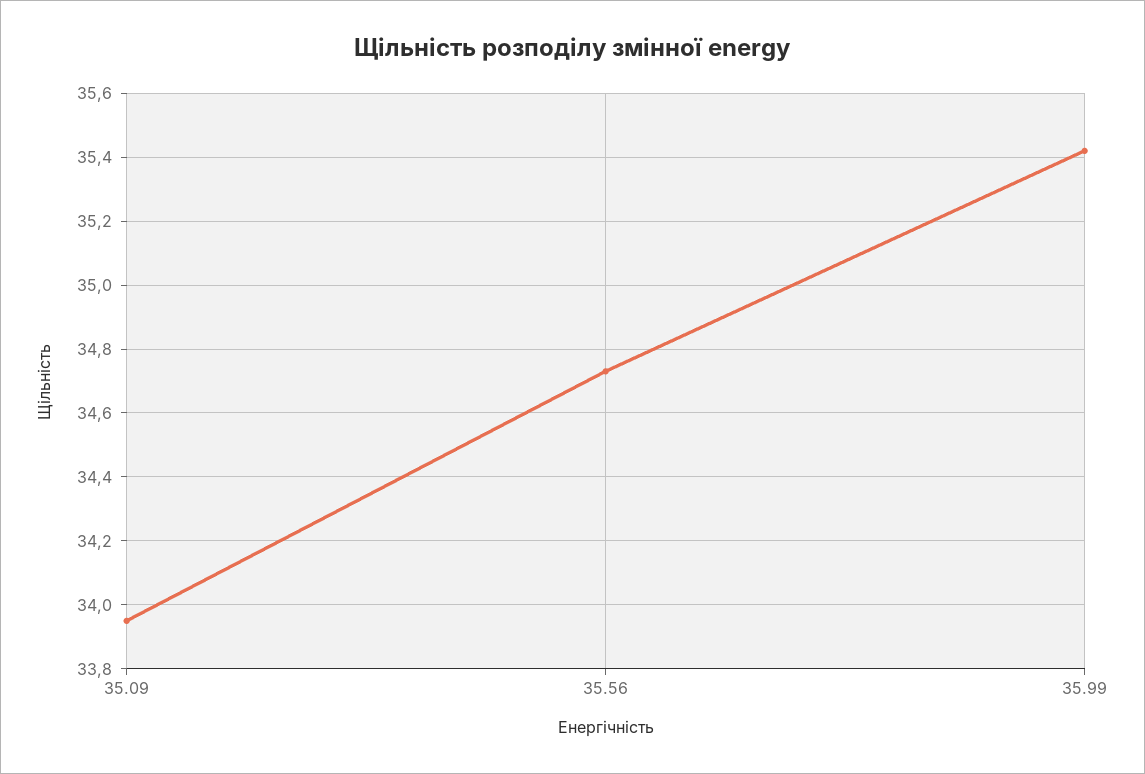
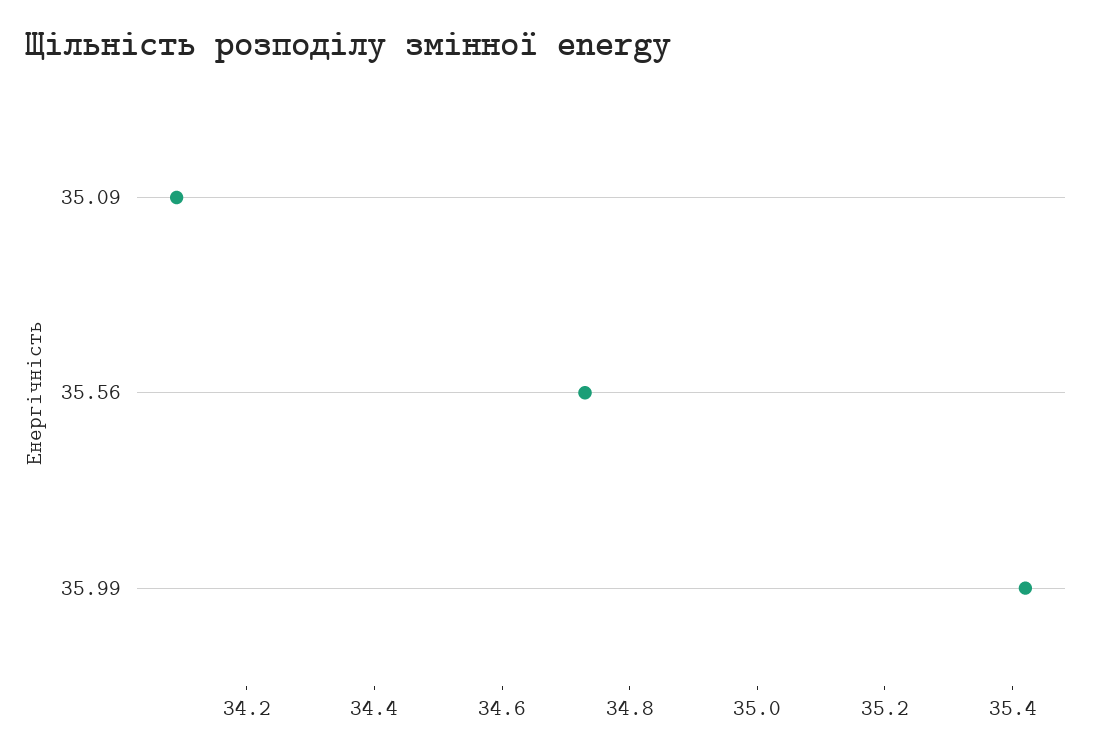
  {
-   "35.09": 33.95,
+   "35.09": 34.1,
    "35.56": 34.75,
    "35.99": 35.4
  }

